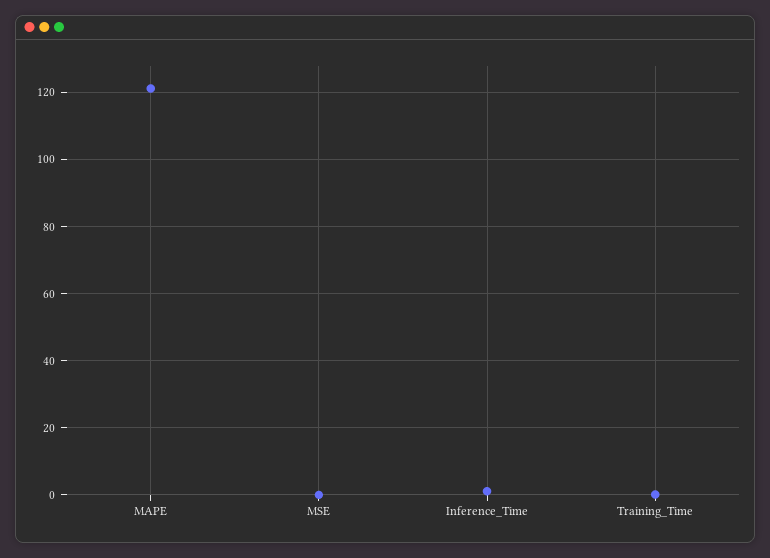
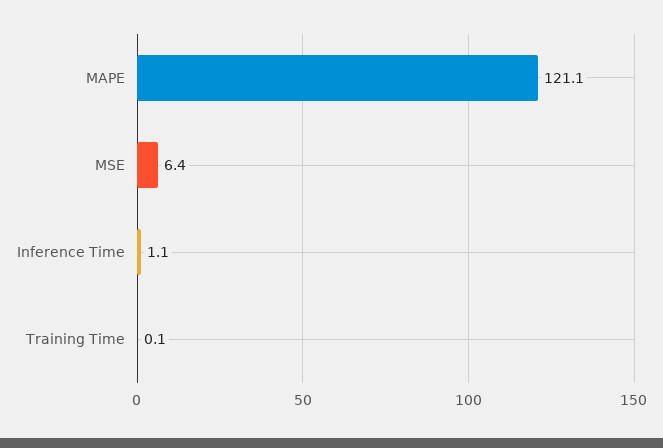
  {
    "MAPE": 121.1,
-   "MSE": 0,
+   "MSE": 6.4,
    "Inference_Time": 1.1,
    "Training_Time": 0.1
  }

